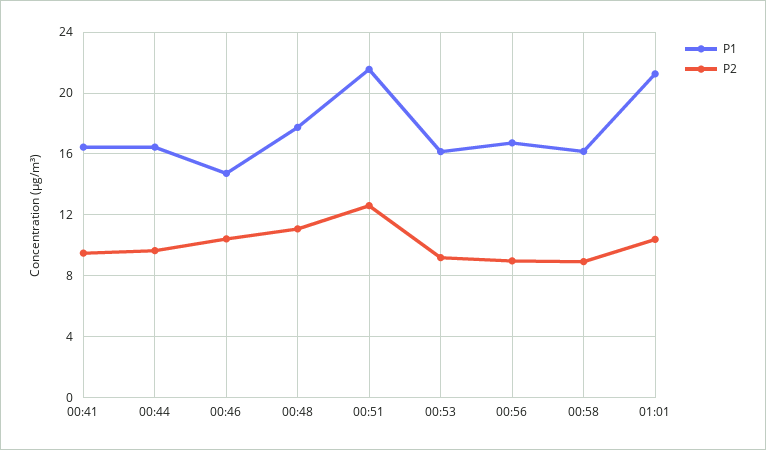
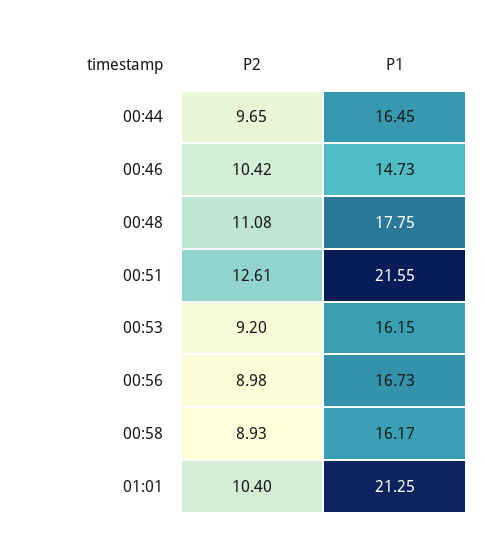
  {
    "P1": {
-     "00:41": 16.5,
      "00:44": 16.45,
      "00:46": 14.73,
      "00:48": 17.75,
      "00:51": 21.55,
      "00:53": 16.15,
      "00:56": 16.73,
      "00:58": 16.17,
      "01:01": 21.25
    },
    "P2": {
-     "00:41": 9.5,
      "00:44": 9.65,
      "00:46": 10.42,
      "00:48": 11.08,
      "00:51": 12.61,
      "00:53": 9.2,
      "00:56": 8.98,
      "00:58": 8.93,
      "01:01": 10.4
    }
  }

